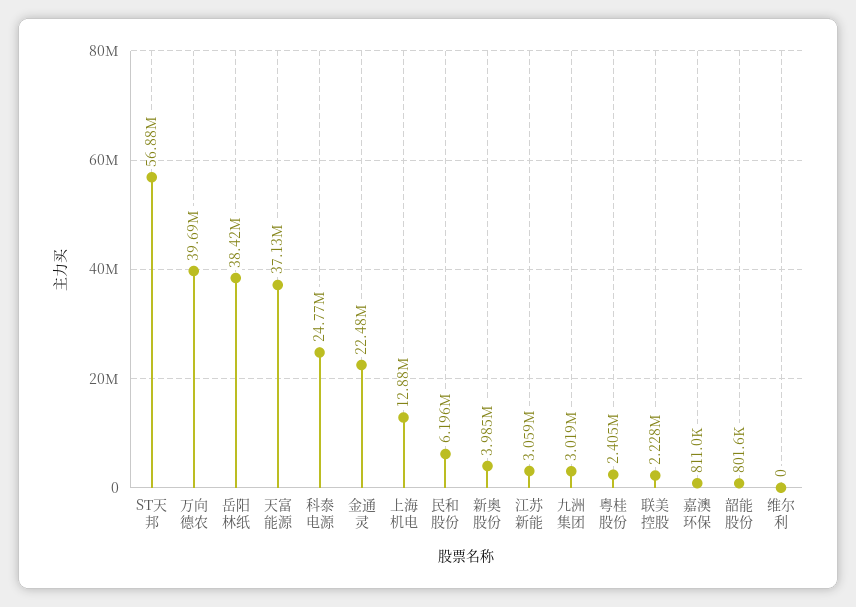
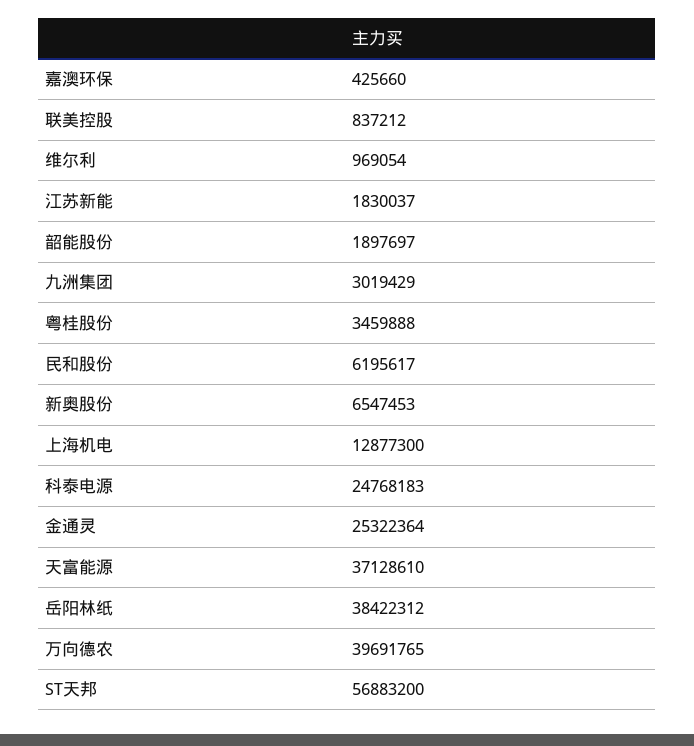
  {
    "ST天邦": 56883200,
    "万向德农": 39691765,
    "岳阳林纸": 38422312,
    "天富能源": 37128610,
    "科泰电源": 24768183,
-   "金通灵": 22480000,
+   "金通灵": 25322364,
    "上海机电": 12877300,
    "民和股份": 6195617,
-   "新奥股份": 3985000,
+   "新奥股份": 6547453,
-   "江苏新能": 3059000,
+   "江苏新能": 1830037,
    "九洲集团": 3019429,
-   "粤桂股份": 2405000,
+   "粤桂股份": 3459888,
-   "联美控股": 2228000,
+   "联美控股": 837212,
-   "嘉澳环保": 811000,
+   "嘉澳环保": 425660,
-   "韶能股份": 801600,
+   "韶能股份": 1897697,
-   "维尔利": 0
+   "维尔利": 969054
  }

